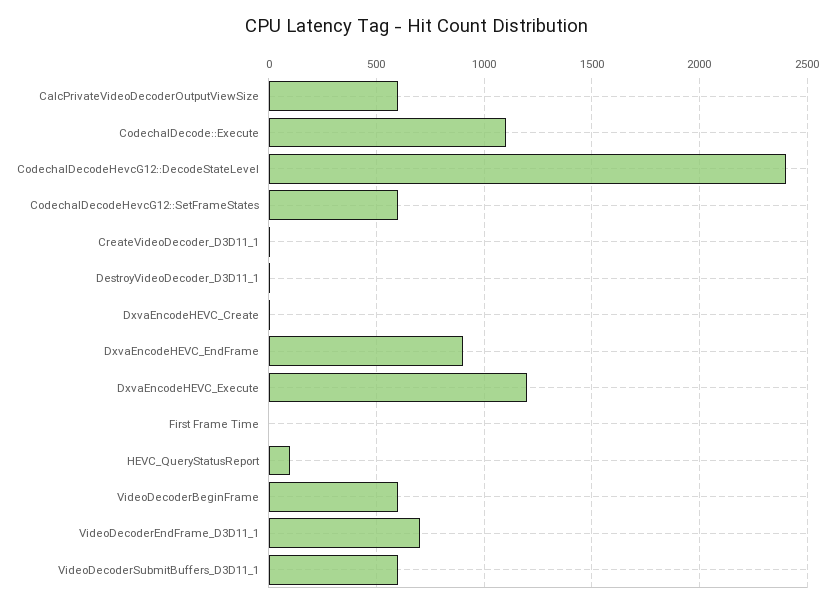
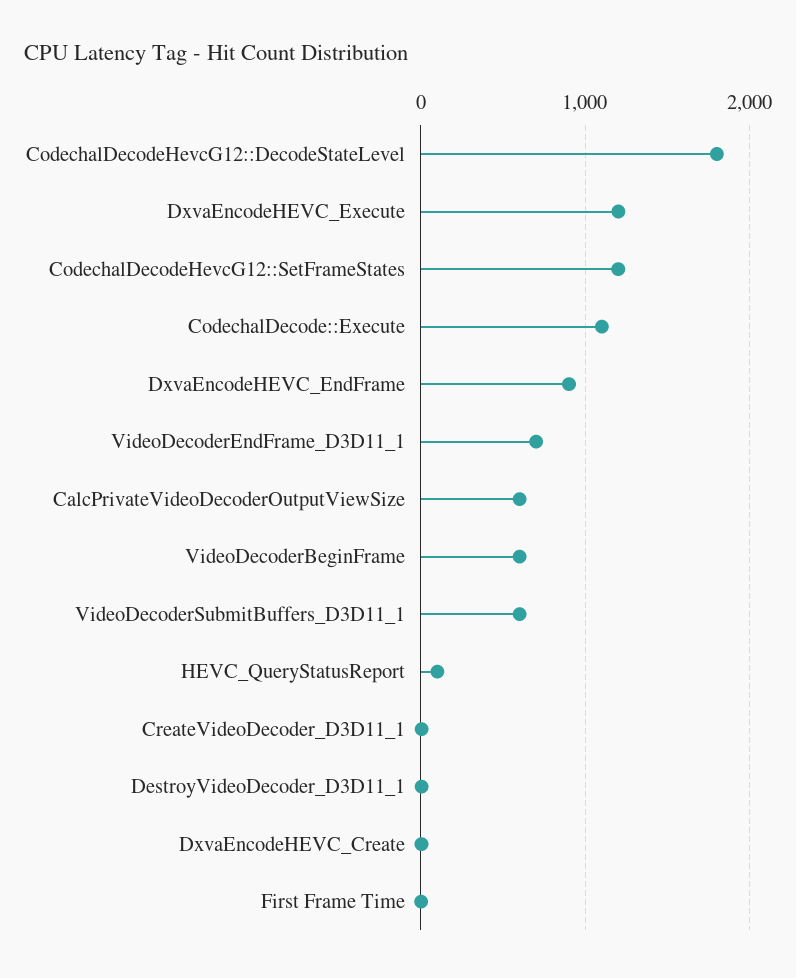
  {
    "CalcPrivateVideoDecoderOutputViewSize": 600,
    "CodechalDecode::Execute": 1100,
-   "CodechalDecodeHevcG12::DecodeStateLevel": 2400,
+   "CodechalDecodeHevcG12::DecodeStateLevel": 1800,
-   "CodechalDecodeHevcG12::SetFrameStates": 600,
+   "CodechalDecodeHevcG12::SetFrameStates": 1200,
    "CreateVideoDecoder_D3D11_1": 0,
    "DestroyVideoDecoder_D3D11_1": 0,
    "DxvaEncodeHEVC_Create": 0,
    "DxvaEncodeHEVC_EndFrame": 900,
    "DxvaEncodeHEVC_Execute": 1200,
    "First Frame Time": 0,
    "HEVC_QueryStatusReport": 100,
    "VideoDecoderBeginFrame": 600,
    "VideoDecoderEndFrame_D3D11_1": 700,
    "VideoDecoderSubmitBuffers_D3D11_1": 600
  }

